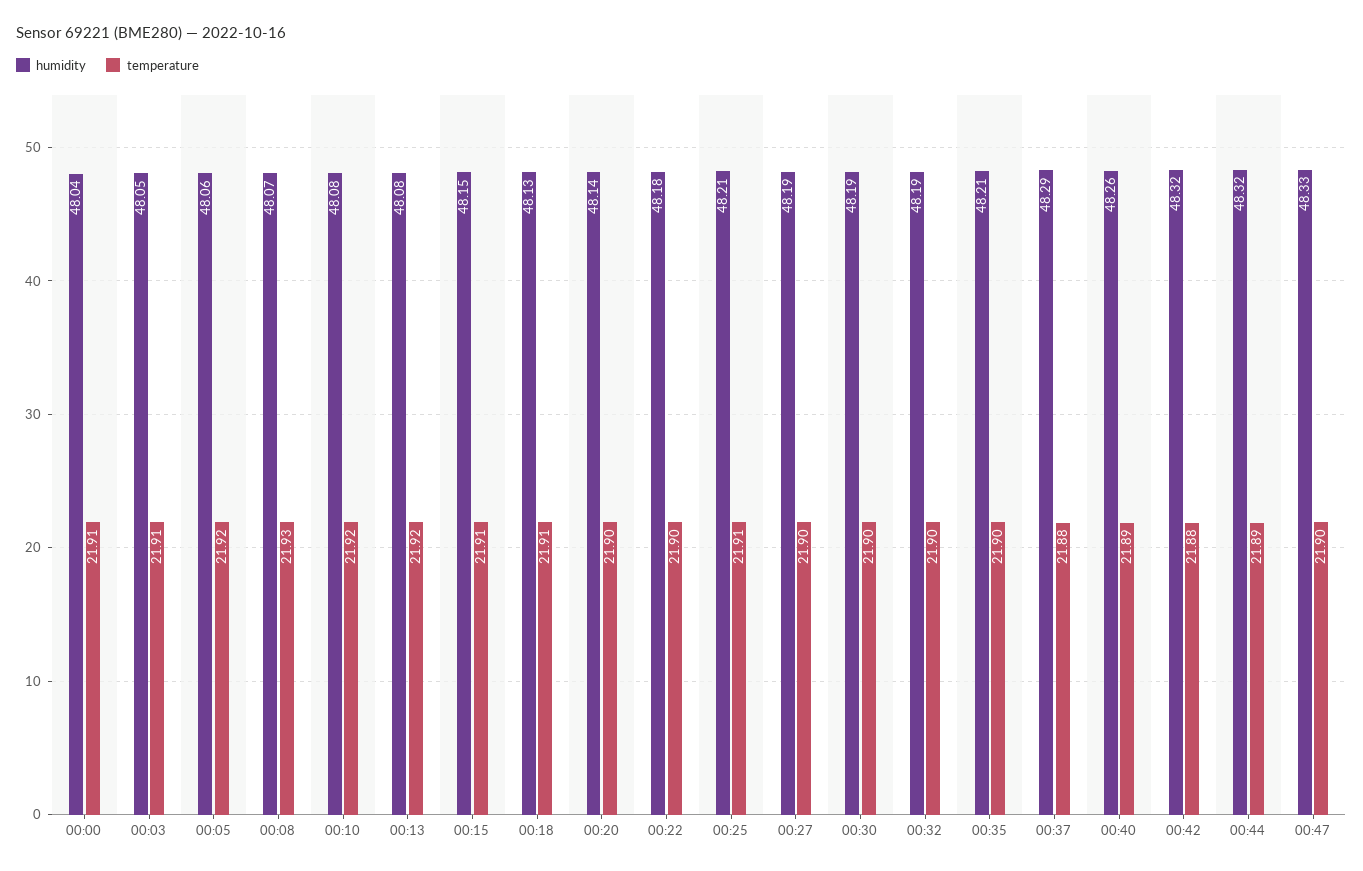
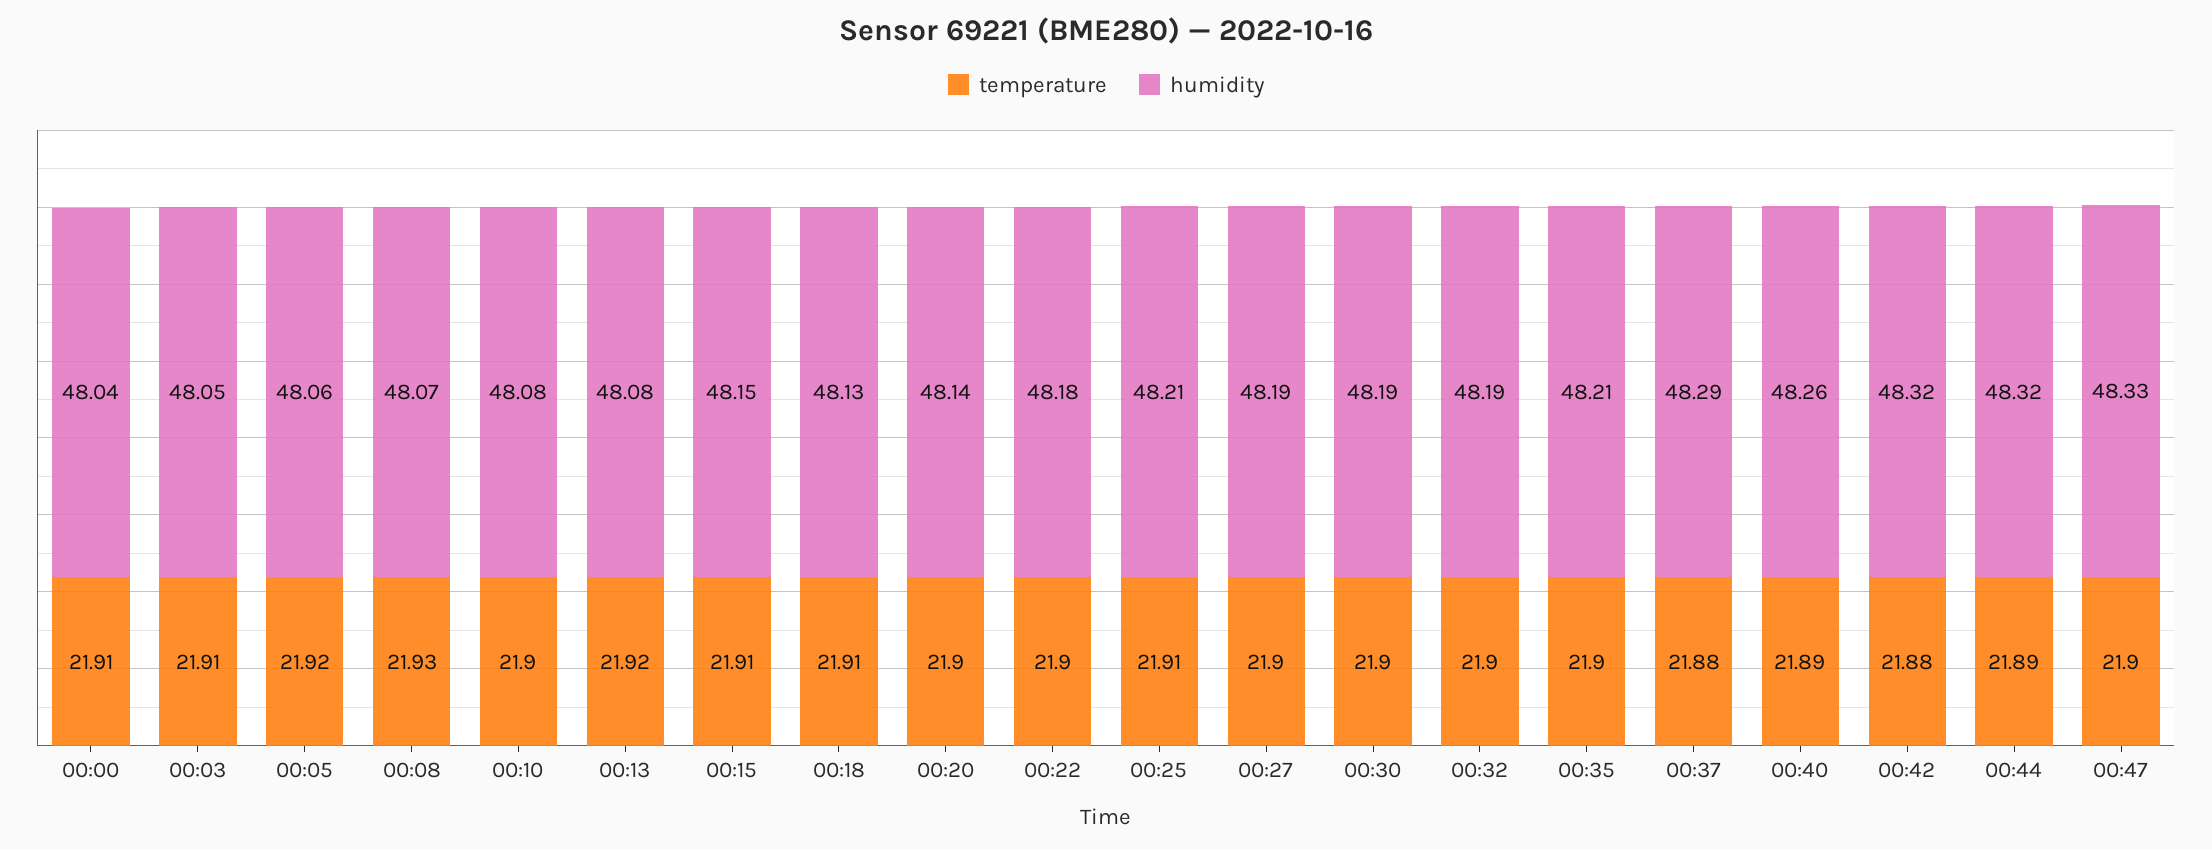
  {
    "humidity": {
      "00:00": 48.04,
      "00:03": 48.05,
      "00:05": 48.06,
      "00:08": 48.07,
      "00:10": 48.08,
      "00:13": 48.08,
      "00:15": 48.15,
      "00:18": 48.13,
      "00:20": 48.14,
      "00:22": 48.18,
      "00:25": 48.21,
      "00:27": 48.19,
      "00:30": 48.19,
      "00:32": 48.19,
      "00:35": 48.21,
      "00:37": 48.29,
      "00:40": 48.26,
      "00:42": 48.32,
      "00:44": 48.32,
      "00:47": 48.33
    },
    "temperature": {
      "00:00": 21.91,
      "00:03": 21.91,
      "00:05": 21.92,
      "00:08": 21.93,
-     "00:10": 21.92,
+     "00:10": 21.9,
      "00:13": 21.92,
      "00:15": 21.91,
      "00:18": 21.91,
      "00:20": 21.9,
      "00:22": 21.9,
      "00:25": 21.91,
      "00:27": 21.9,
      "00:30": 21.9,
      "00:32": 21.9,
      "00:35": 21.9,
      "00:37": 21.88,
      "00:40": 21.89,
      "00:42": 21.88,
      "00:44": 21.89,
      "00:47": 21.9
    }
  }

